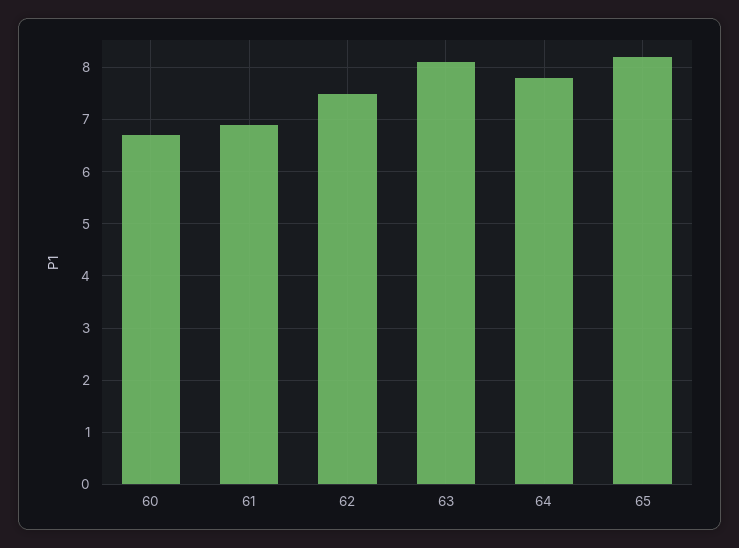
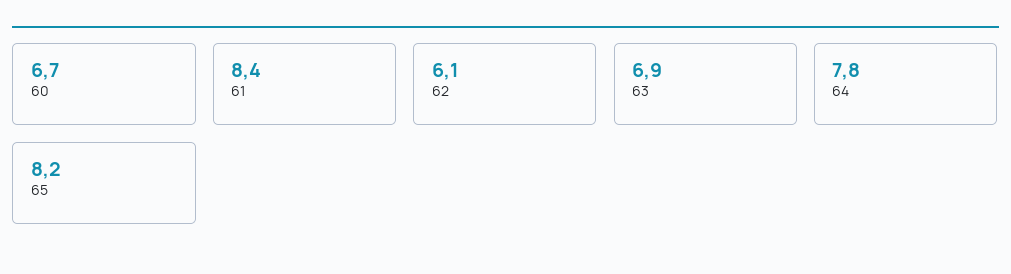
  {
    "60": 6.7,
-   "61": 7,
+   "61": 8.4,
-   "62": 7.5,
+   "62": 6.1,
-   "63": 8,
+   "63": 6.9,
    "64": 7.8,
    "65": 8.2
  }

